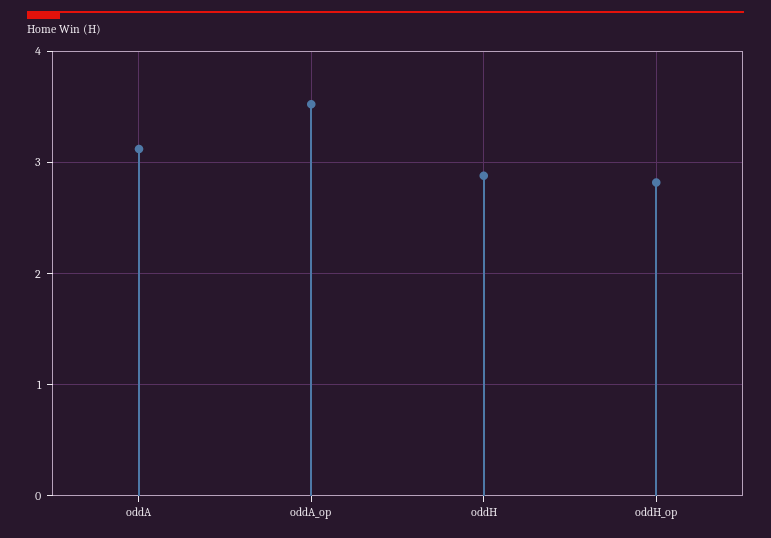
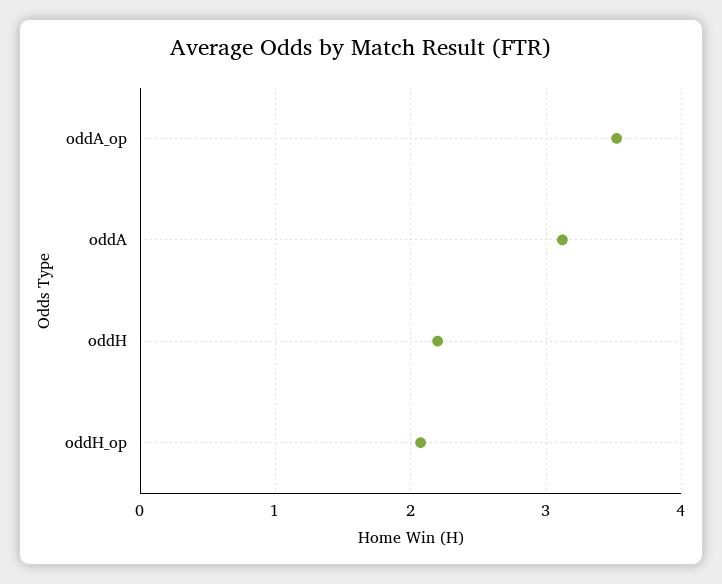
  {
    "oddA": 3.1,
    "oddA_op": 3.5,
-   "oddH": 2.9,
+   "oddH": 2.2,
-   "oddH_op": 2.8
+   "oddH_op": 2.1
  }

